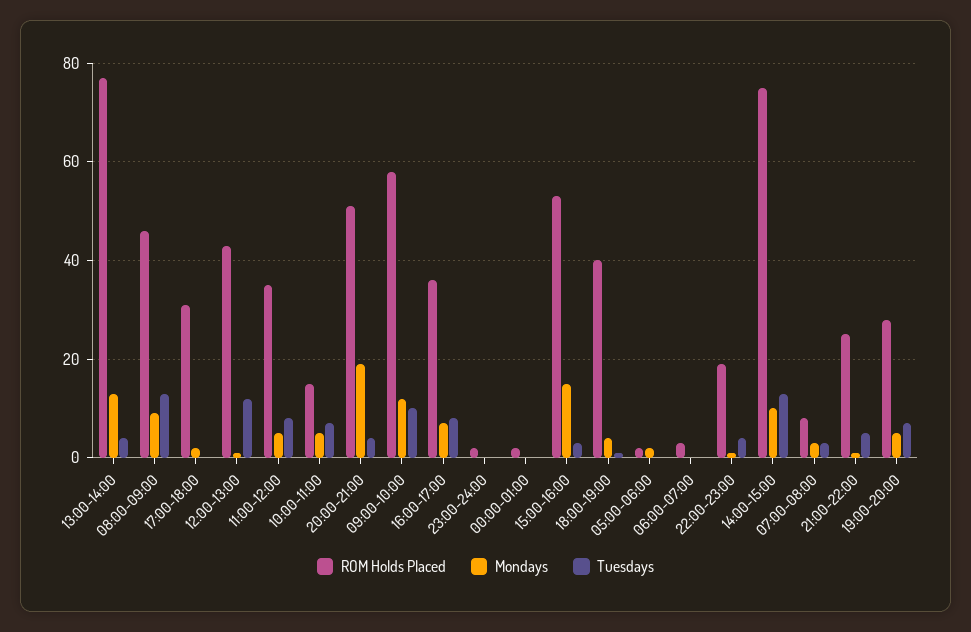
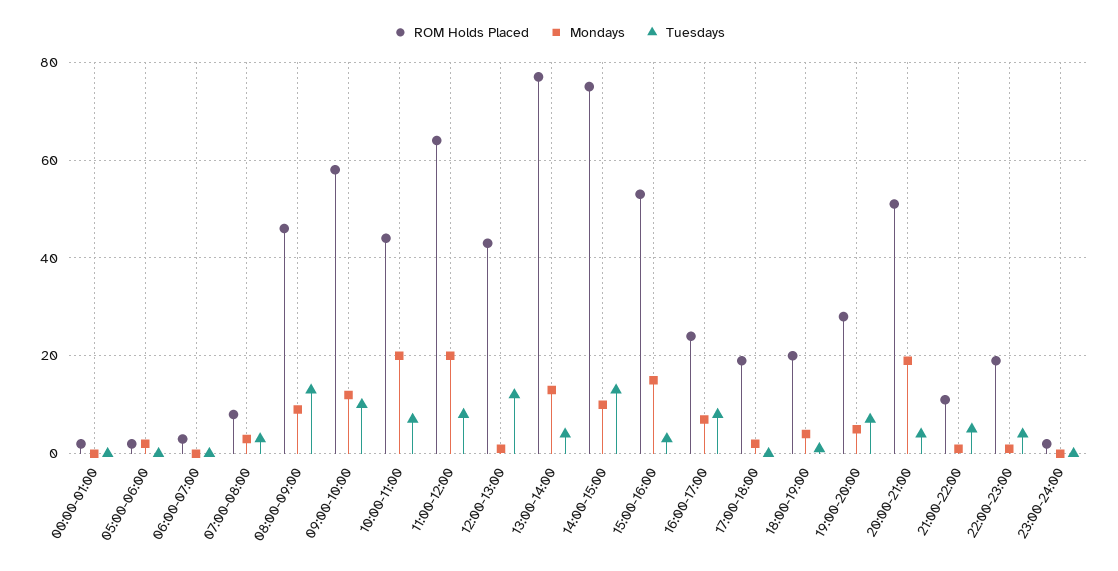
  {
    "ROM Holds Placed": {
      "13:00-14:00": 75,
      "08:00-09:00": 45,
-     "17:00-18:00": 30,
+     "17:00-18:00": 20,
      "12:00-13:00": 45,
-     "11:00-12:00": 35,
+     "11:00-12:00": 65,
-     "10:00-11:00": 15,
+     "10:00-11:00": 45,
      "20:00-21:00": 50,
      "09:00-10:00": 60,
-     "16:00-17:00": 35,
+     "16:00-17:00": 25,
      "23:00-24:00": 0,
      "00:00-01:00": 0,
      "15:00-16:00": 55,
-     "18:00-19:00": 40,
+     "18:00-19:00": 20,
      "05:00-06:00": 0,
      "06:00-07:00": 5,
      "22:00-23:00": 20,
      "14:00-15:00": 75,
      "07:00-08:00": 10,
-     "21:00-22:00": 25,
+     "21:00-22:00": 10,
      "19:00-20:00": 30
    },
    "Mondays": {
      "13:00-14:00": 15,
      "08:00-09:00": 10,
      "17:00-18:00": 0,
      "12:00-13:00": 0,
-     "11:00-12:00": 5,
+     "11:00-12:00": 20,
-     "10:00-11:00": 5,
+     "10:00-11:00": 20,
      "20:00-21:00": 20,
      "09:00-10:00": 10,
      "16:00-17:00": 5,
      "23:00-24:00": 0,
      "00:00-01:00": 0,
      "15:00-16:00": 15,
      "18:00-19:00": 5,
      "05:00-06:00": 0,
      "06:00-07:00": 0,
      "22:00-23:00": 0,
      "14:00-15:00": 10,
      "07:00-08:00": 5,
      "21:00-22:00": 0,
      "19:00-20:00": 5
    },
    "Tuesdays": {
      "13:00-14:00": 5,
      "08:00-09:00": 15,
      "17:00-18:00": 0,
      "12:00-13:00": 10,
      "11:00-12:00": 10,
      "10:00-11:00": 5,
      "20:00-21:00": 5,
      "09:00-10:00": 10,
      "16:00-17:00": 10,
      "23:00-24:00": 0,
      "00:00-01:00": 0,
      "15:00-16:00": 5,
      "18:00-19:00": 0,
      "05:00-06:00": 0,
      "06:00-07:00": 0,
      "22:00-23:00": 5,
      "14:00-15:00": 15,
      "07:00-08:00": 5,
      "21:00-22:00": 5,
      "19:00-20:00": 5
    }
  }

